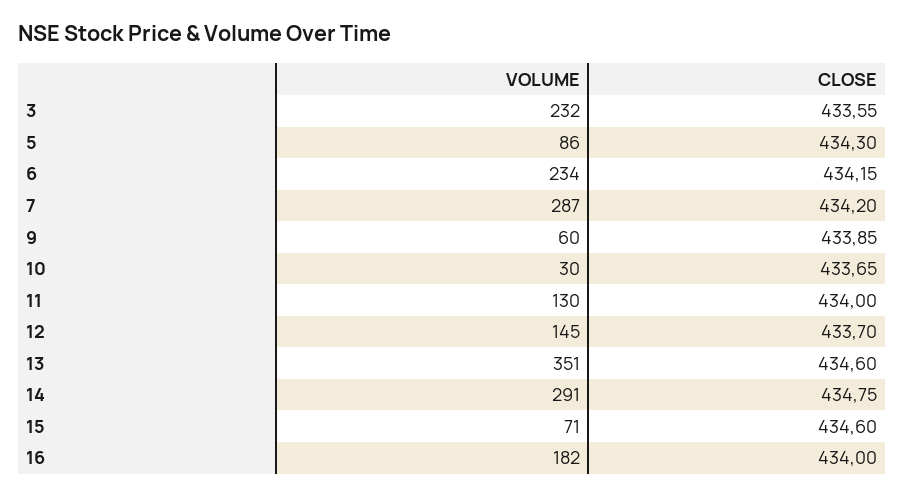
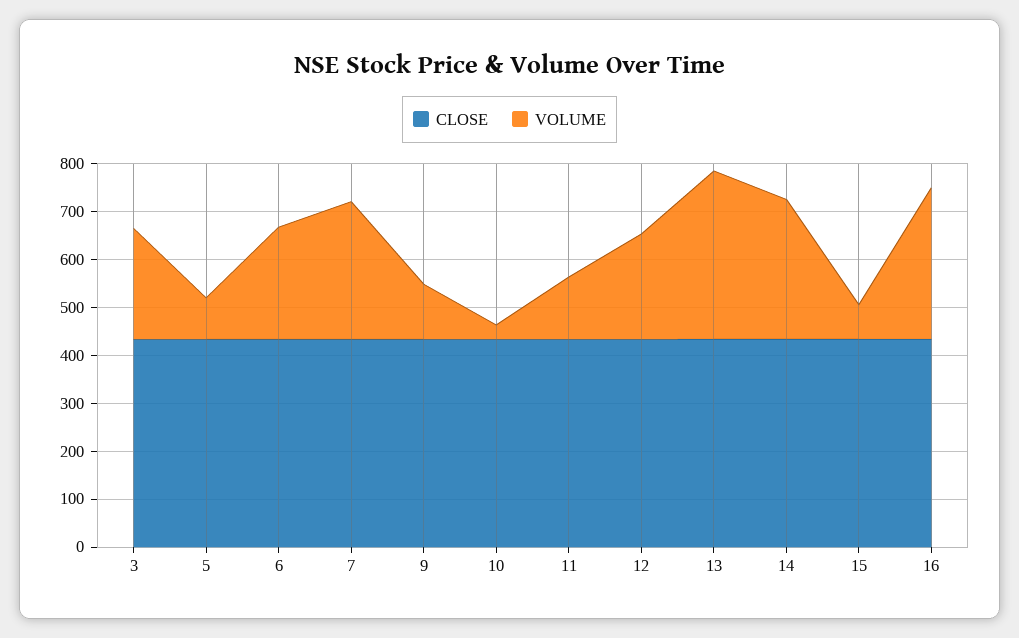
  {
    "VOLUME": {
      "3": 232,
      "5": 86,
      "6": 234,
      "7": 287,
-     "9": 60,
+     "9": 120,
      "10": 30,
      "11": 130,
-     "12": 145,
+     "12": 220,
      "13": 351,
      "14": 291,
      "15": 71,
-     "16": 182
+     "16": 320
    },
    "CLOSE": {
      "3": 433.55,
      "5": 434.3,
      "6": 434.15,
      "7": 434.2,
      "9": 433.85,
      "10": 433.65,
      "11": 434,
      "12": 433.7,
      "13": 434.6,
      "14": 434.75,
      "15": 434.6,
      "16": 434
    }
  }

